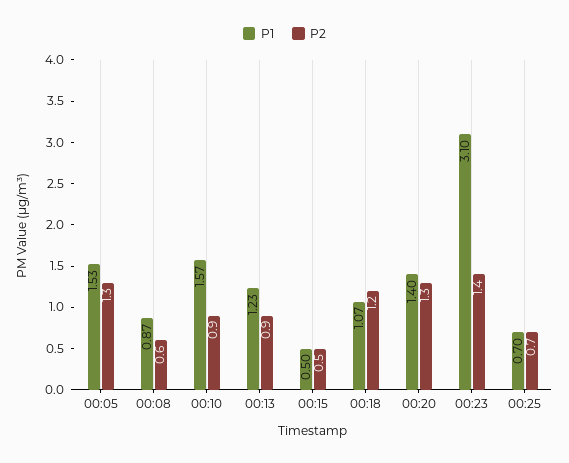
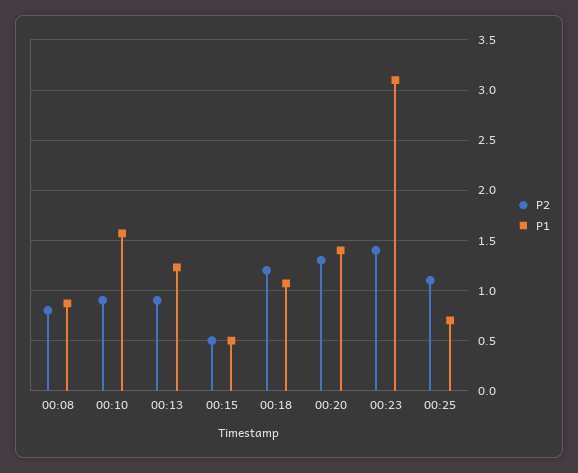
  {
    "P1": {
-     "00:05": 1.53,
      "00:08": 0.87,
      "00:10": 1.57,
      "00:13": 1.23,
      "00:15": 0.5,
      "00:18": 1.07,
      "00:20": 1.4,
      "00:23": 3.1,
      "00:25": 0.7
    },
    "P2": {
-     "00:05": 1.3,
-     "00:08": 0.6,
+     "00:08": 0.8,
      "00:10": 0.9,
      "00:13": 0.9,
      "00:15": 0.5,
      "00:18": 1.2,
      "00:20": 1.3,
      "00:23": 1.4,
-     "00:25": 0.7
+     "00:25": 1.1
    }
  }

